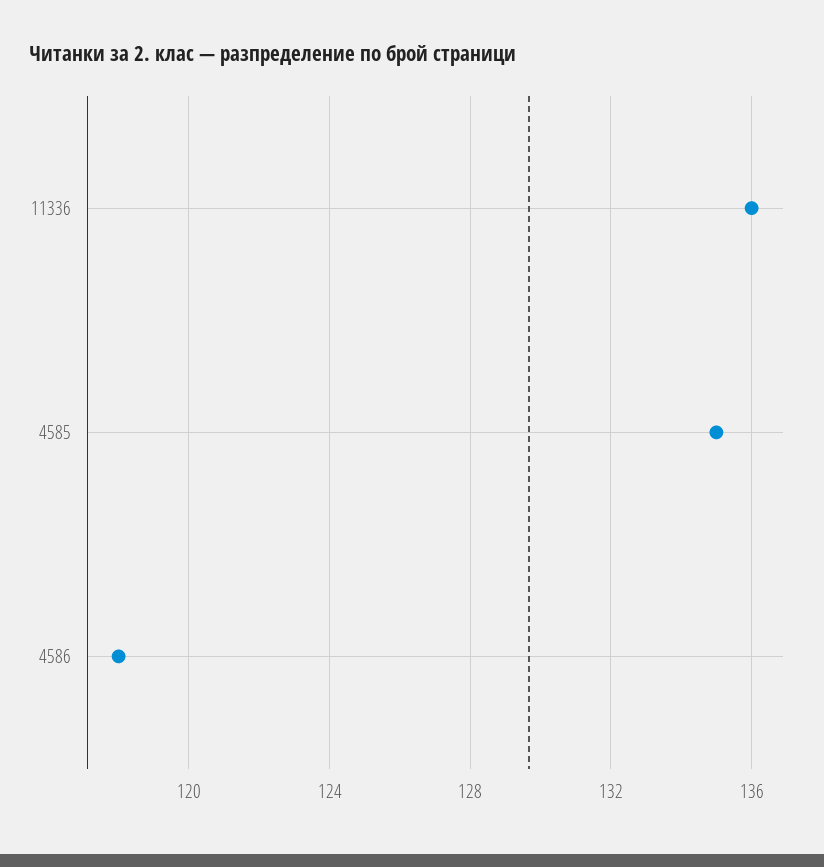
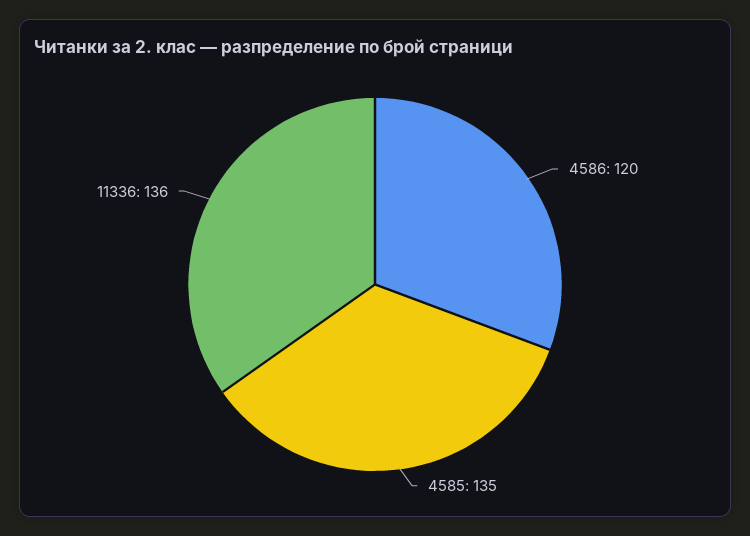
  {
    "11336": 136,
    "4585": 135,
-   "4586": 118
+   "4586": 120
  }

